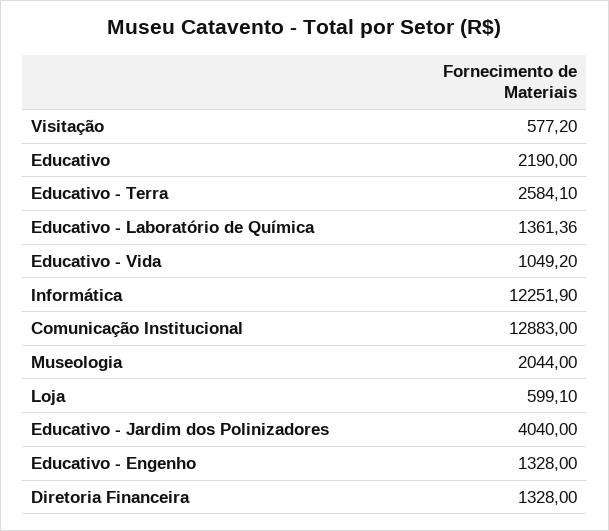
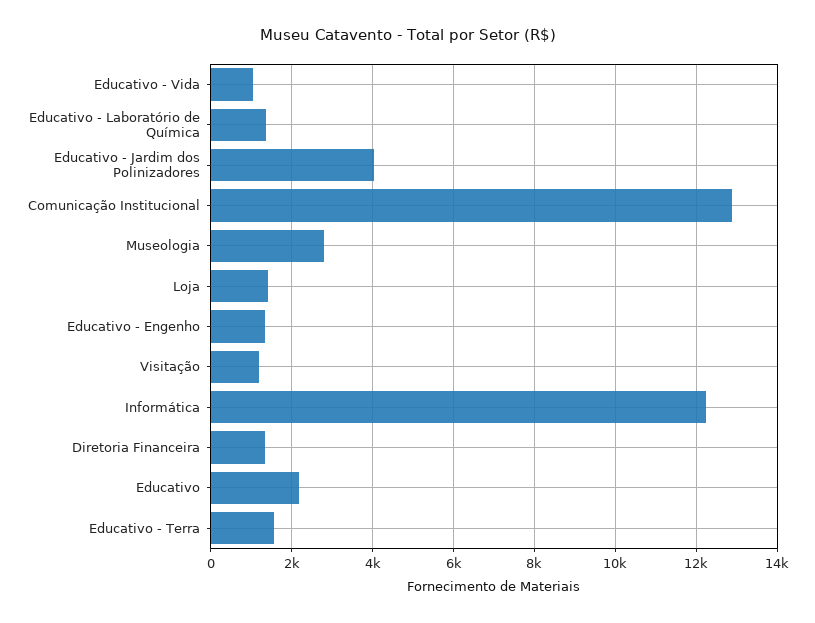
  {
-   "Visitação": 577.2,
+   "Visitação": 1200,
    "Educativo": 2190,
-   "Educativo - Terra": 2584.1,
+   "Educativo - Terra": 1600,
    "Educativo - Laboratório de Química": 1361.36,
    "Educativo - Vida": 1049.2,
    "Informática": 12251.9,
    "Comunicação Institucional": 12883,
-   "Museologia": 2044,
+   "Museologia": 2800,
-   "Loja": 599.1,
+   "Loja": 1400,
    "Educativo - Jardim dos Polinizadores": 4040,
    "Educativo - Engenho": 1328,
    "Diretoria Financeira": 1328
  }

